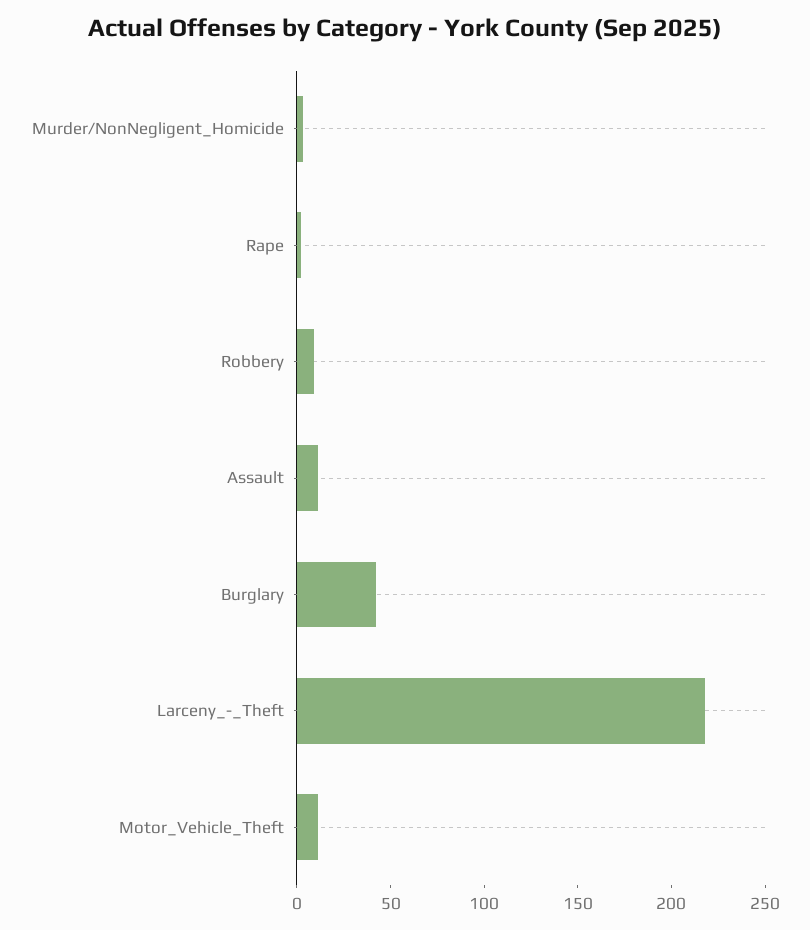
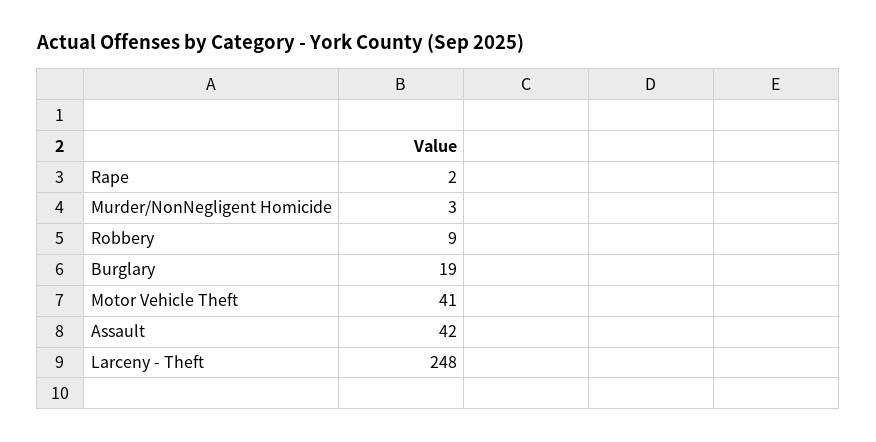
  {
    "Murder/NonNegligent_Homicide": 3,
    "Rape": 2,
    "Robbery": 9,
-   "Assault": 10,
+   "Assault": 42,
-   "Burglary": 40,
+   "Burglary": 19,
-   "Larceny_-_Theft": 220,
+   "Larceny_-_Theft": 248,
-   "Motor_Vehicle_Theft": 10
+   "Motor_Vehicle_Theft": 41
  }

